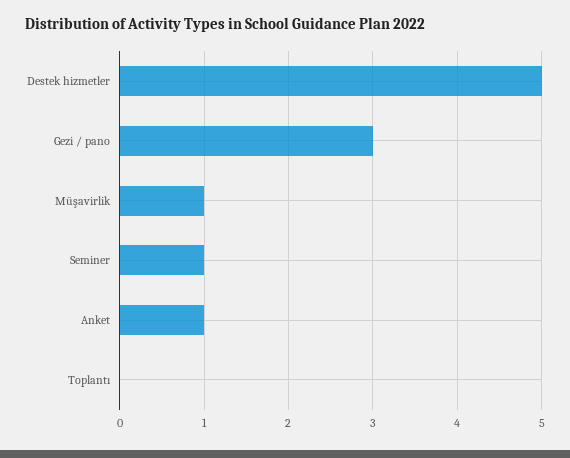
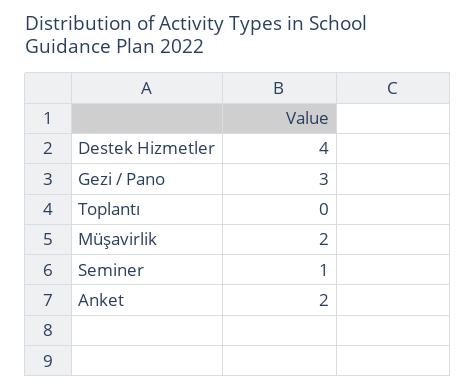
  {
-   "Destek hizmetler": 5,
+   "Destek hizmetler": 4,
    "Gezi / pano": 3,
-   "Müşavirlik": 1,
+   "Müşavirlik": 2,
    "Seminer": 1,
-   "Anket": 1,
+   "Anket": 2,
    "Toplantı": 0
  }

